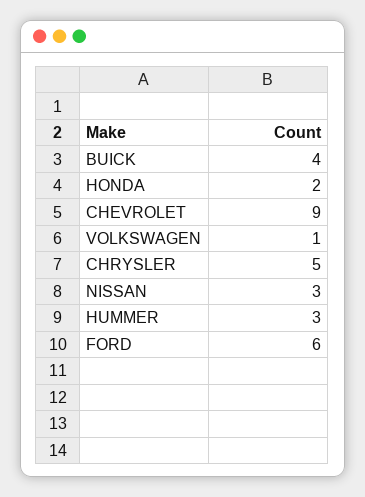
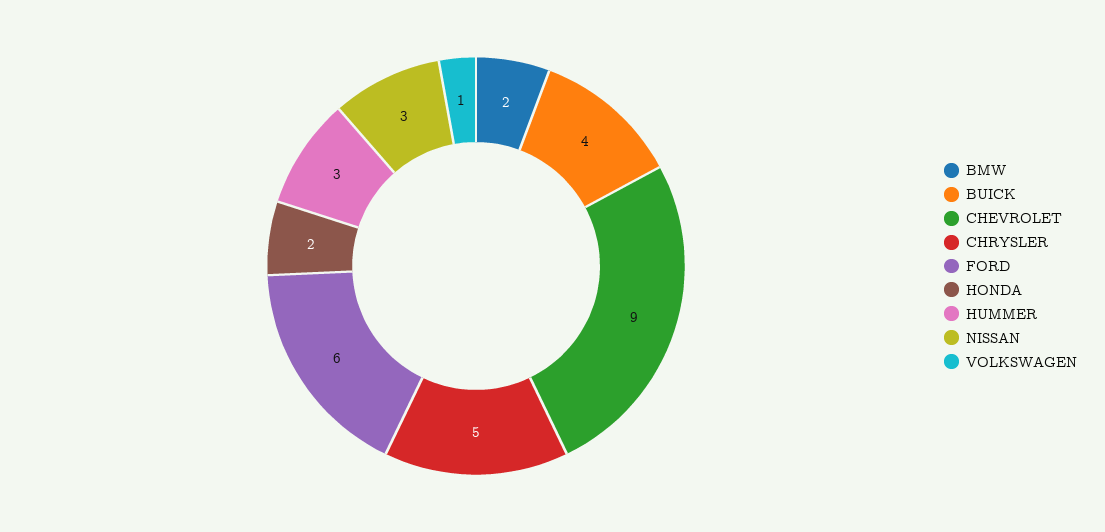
  {
    "BUICK": 4,
    "HONDA": 2,
    "CHEVROLET": 9,
    "VOLKSWAGEN": 1,
    "CHRYSLER": 5,
    "NISSAN": 3,
    "HUMMER": 3,
-   "FORD": 6
+   "FORD": 6,
+   "BMW": 2
  }

